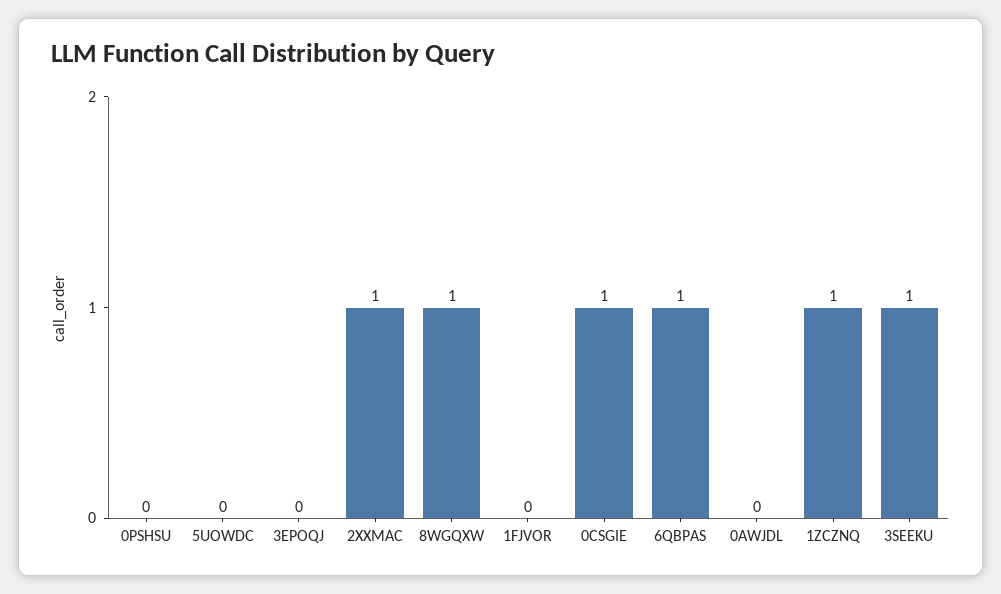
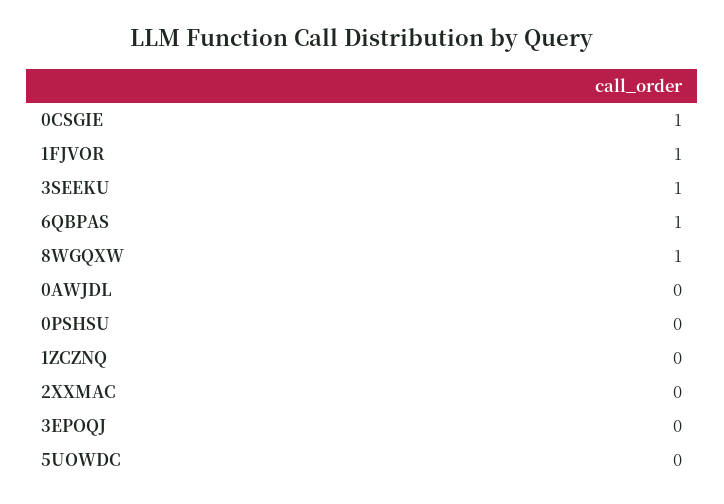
  {
    "0PSHSU": 0,
    "5UOWDC": 0,
    "3EPOQJ": 0,
-   "2XXMAC": 1,
+   "2XXMAC": 0,
    "8WGQXW": 1,
-   "1FJVOR": 0,
+   "1FJVOR": 1,
    "0CSGIE": 1,
    "6QBPAS": 1,
    "0AWJDL": 0,
-   "1ZCZNQ": 1,
+   "1ZCZNQ": 0,
    "3SEEKU": 1
  }

